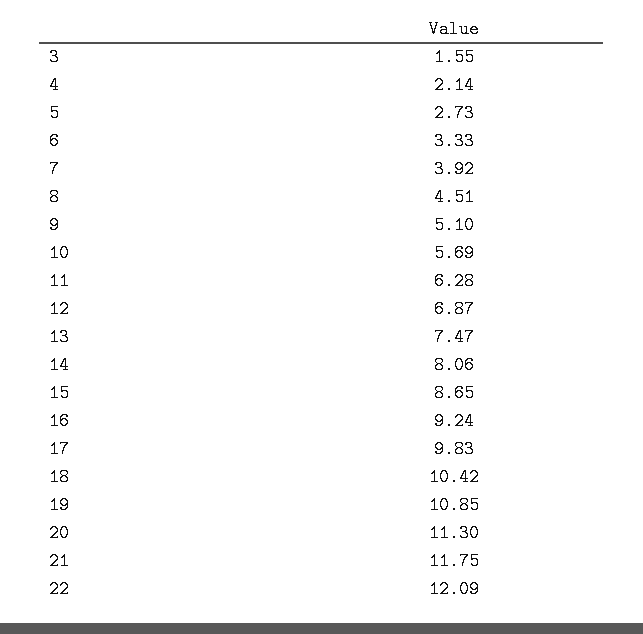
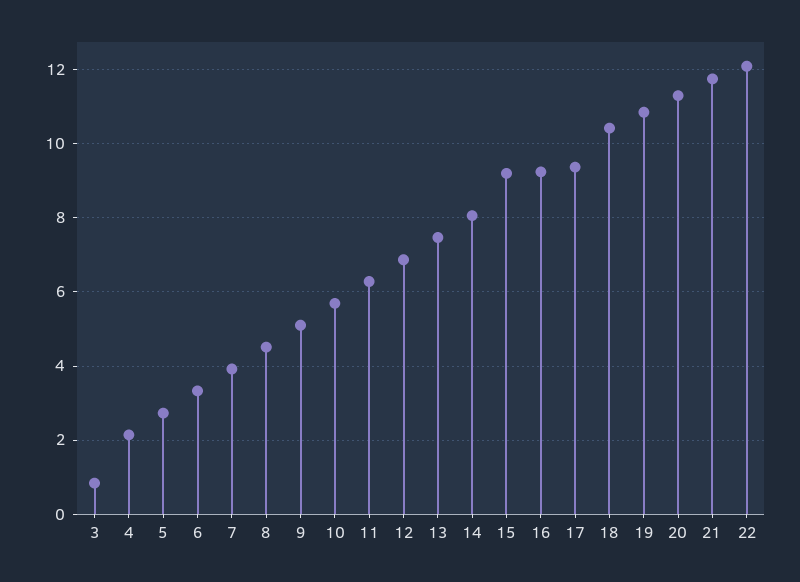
  {
-   "3": 1.55,
+   "3": 0.8,
    "4": 2.14,
    "5": 2.73,
    "6": 3.33,
    "7": 3.92,
    "8": 4.51,
    "9": 5.1,
    "10": 5.69,
    "11": 6.28,
    "12": 6.87,
    "13": 7.47,
    "14": 8.06,
-   "15": 8.65,
+   "15": 9.2,
    "16": 9.24,
-   "17": 9.83,
+   "17": 9.4,
    "18": 10.42,
    "19": 10.85,
    "20": 11.3,
    "21": 11.75,
    "22": 12.09
  }

